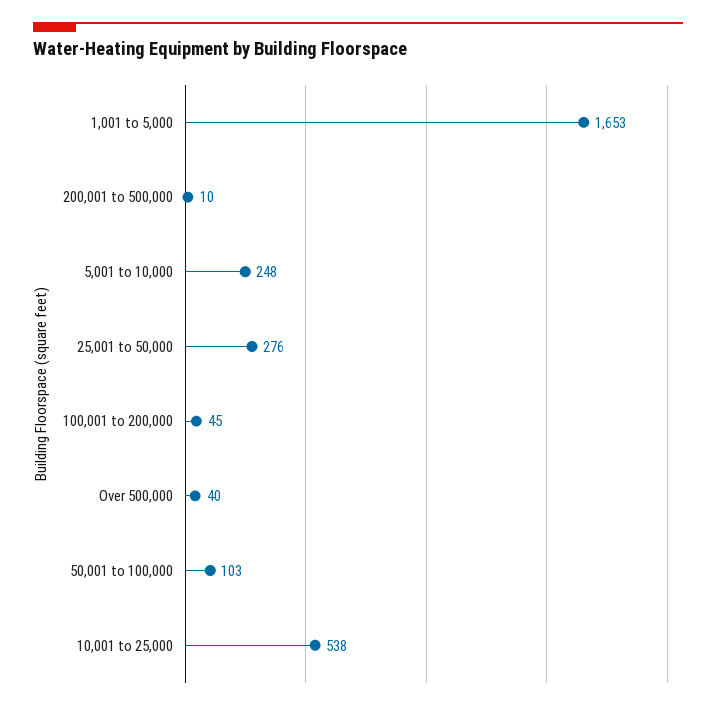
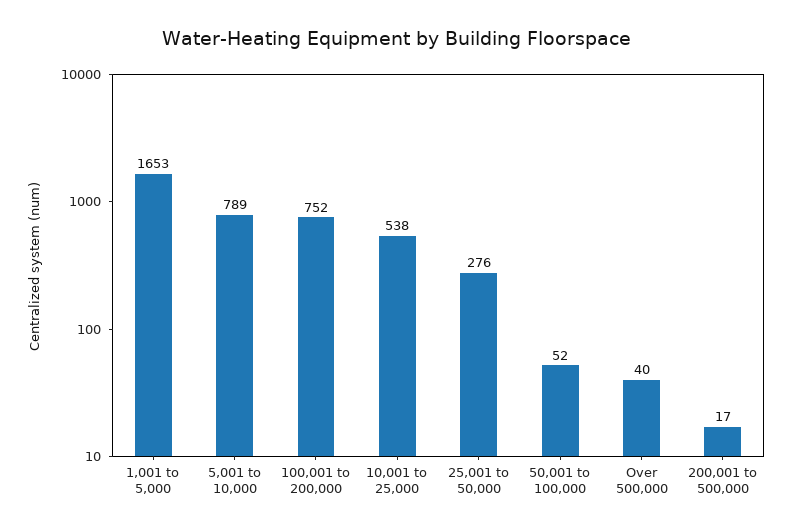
  {
    "1,001 to 5,000": 1653,
-   "200,001 to 500,000": 10,
+   "200,001 to 500,000": 17,
-   "5,001 to 10,000": 248,
+   "5,001 to 10,000": 789,
    "25,001 to 50,000": 276,
-   "100,001 to 200,000": 45,
+   "100,001 to 200,000": 752,
    "Over 500,000": 40,
-   "50,001 to 100,000": 103,
+   "50,001 to 100,000": 52,
    "10,001 to 25,000": 538
  }

